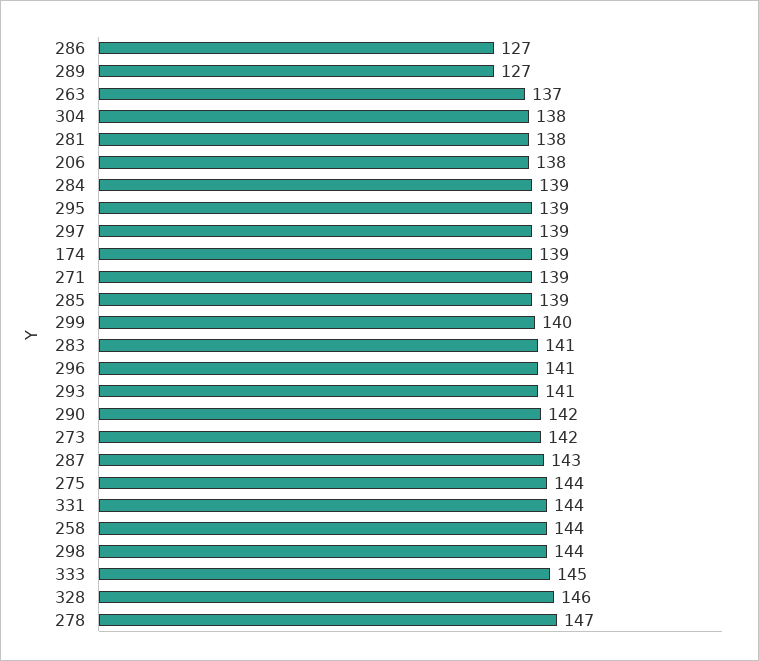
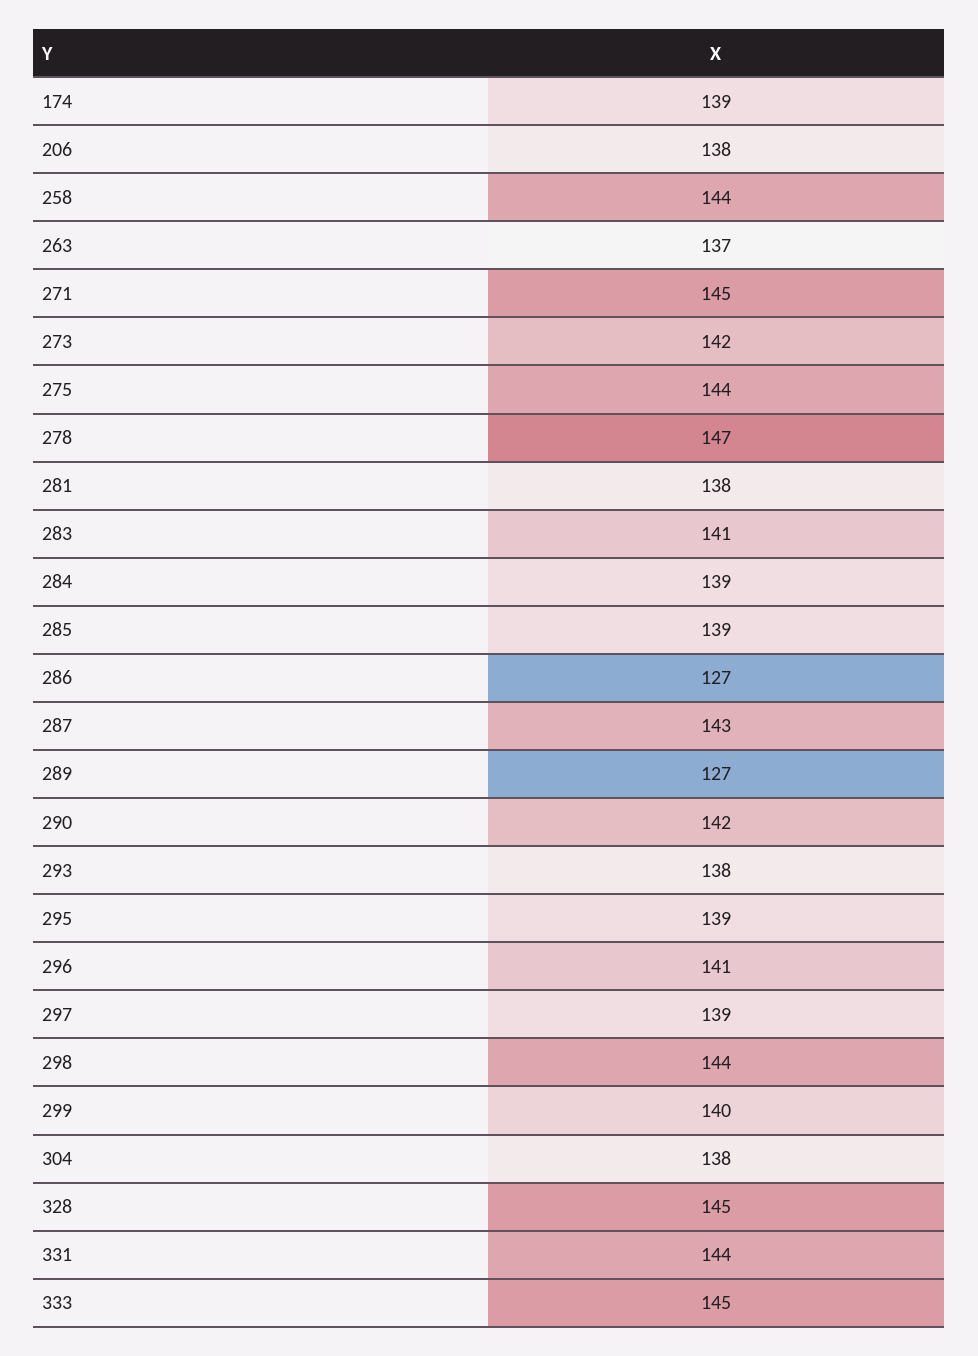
  {
    "286": 127,
    "289": 127,
    "263": 137,
    "304": 138,
    "281": 138,
    "206": 138,
    "284": 139,
    "295": 139,
    "297": 139,
    "174": 139,
-   "271": 139,
+   "271": 145,
    "285": 139,
    "299": 140,
    "283": 141,
    "296": 141,
-   "293": 141,
+   "293": 138,
    "290": 142,
    "273": 142,
    "287": 143,
    "275": 144,
    "331": 144,
    "258": 144,
    "298": 144,
    "333": 145,
-   "328": 146,
+   "328": 145,
    "278": 147
  }

